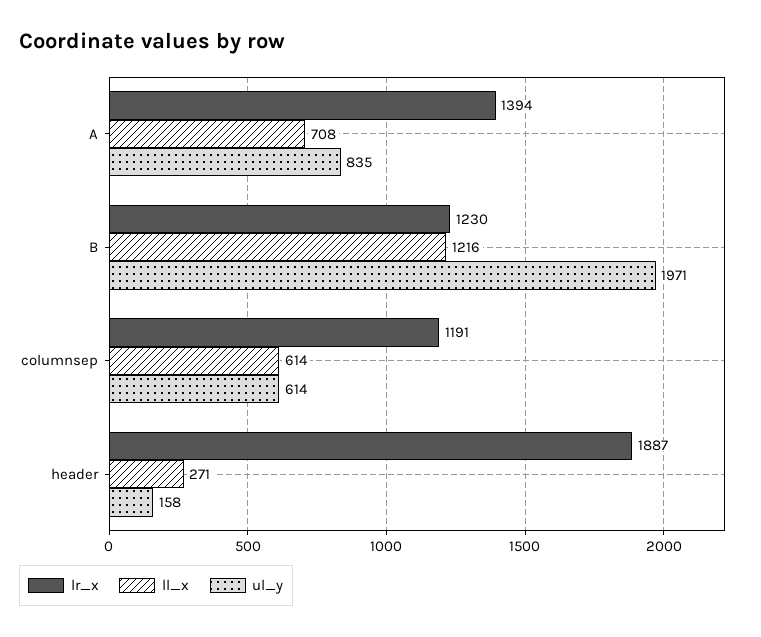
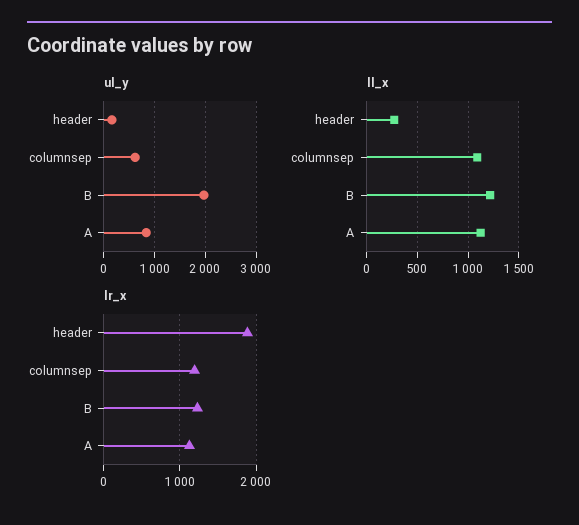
  {
    "lr_x": {
-     "A": 1394,
+     "A": 1100,
      "B": 1230,
      "columnsep": 1191,
      "header": 1887
    },
    "ll_x": {
-     "A": 708,
+     "A": 1100,
      "B": 1216,
-     "columnsep": 614,
+     "columnsep": 1100,
      "header": 271
    },
    "ul_y": {
      "A": 835,
      "B": 1971,
      "columnsep": 614,
      "header": 158
    }
  }

